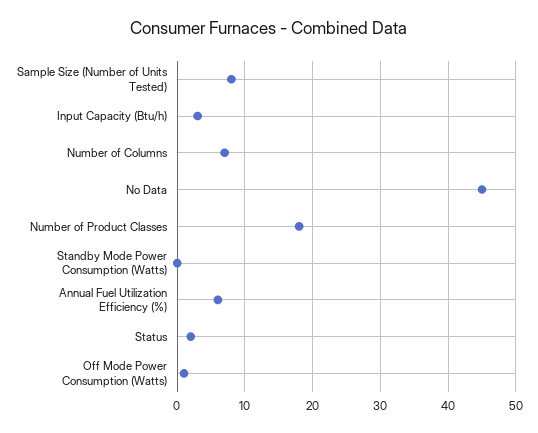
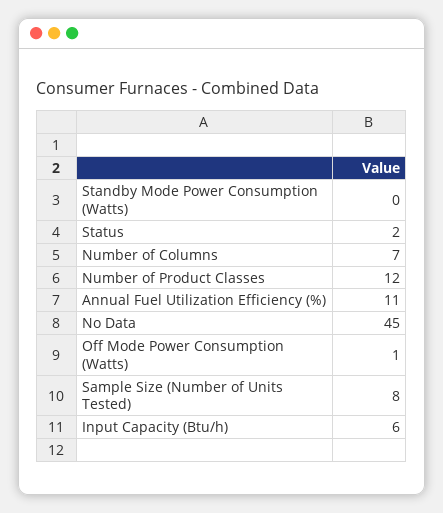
  {
    "Sample Size (Number of Units Tested)": 8,
-   "Input Capacity (Btu/h)": 3,
+   "Input Capacity (Btu/h)": 6,
    "Number of Columns": 7,
    "No Data": 45,
-   "Number of Product Classes": 18,
+   "Number of Product Classes": 12,
    "Standby Mode Power Consumption (Watts)": 0,
-   "Annual Fuel Utilization Efficiency (%)": 6,
+   "Annual Fuel Utilization Efficiency (%)": 11,
    "Status": 2,
    "Off Mode Power Consumption (Watts)": 1
  }

